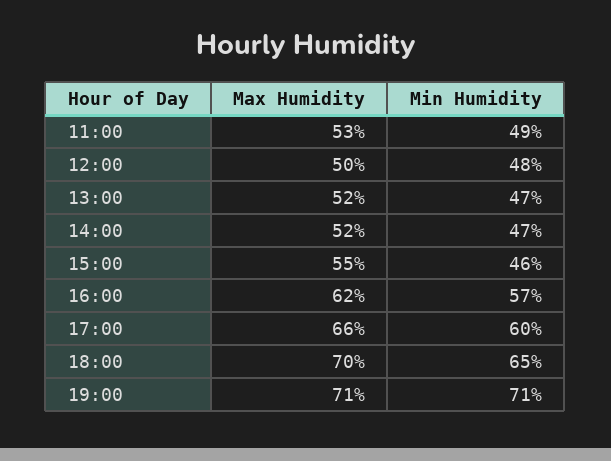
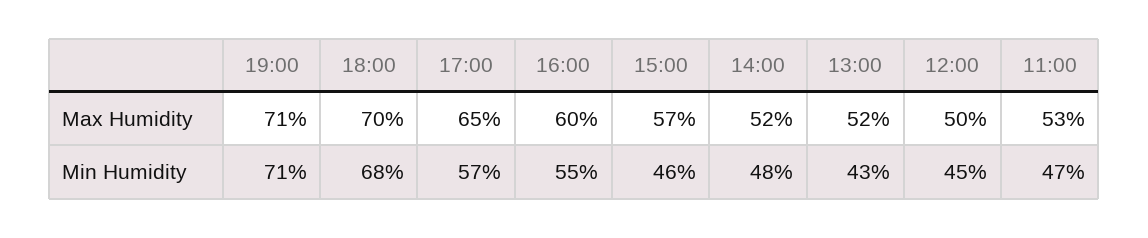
  {
    "Max Humidity": {
      "11:00": 53,
      "12:00": 50,
      "13:00": 52,
      "14:00": 52,
-     "15:00": 55,
+     "15:00": 57,
-     "16:00": 62,
+     "16:00": 60,
-     "17:00": 66,
+     "17:00": 65,
      "18:00": 70,
      "19:00": 71
    },
    "Min Humidity": {
-     "11:00": 49,
+     "11:00": 47,
-     "12:00": 48,
+     "12:00": 45,
-     "13:00": 47,
+     "13:00": 43,
-     "14:00": 47,
+     "14:00": 48,
      "15:00": 46,
-     "16:00": 57,
+     "16:00": 55,
-     "17:00": 60,
+     "17:00": 57,
-     "18:00": 65,
+     "18:00": 68,
      "19:00": 71
    }
  }

